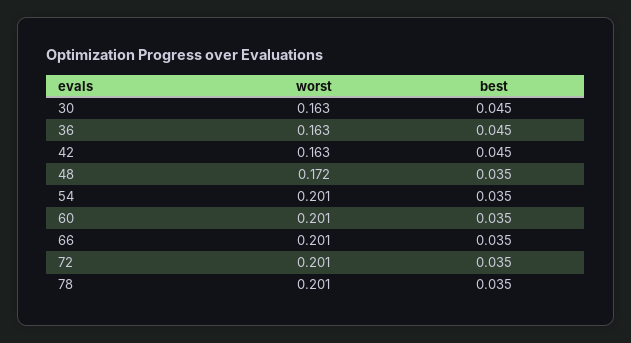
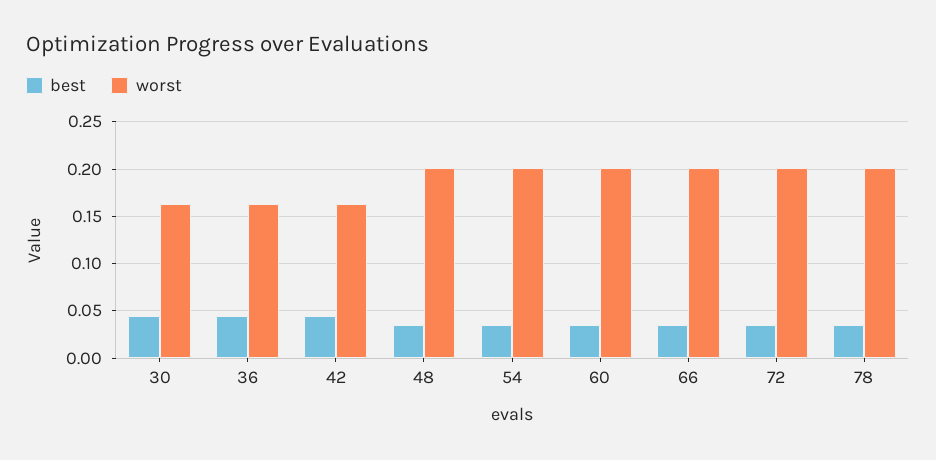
  {
    "worst": {
      "30": 0.163,
      "36": 0.163,
      "42": 0.163,
-     "48": 0.172,
+     "48": 0.2,
      "54": 0.201,
      "60": 0.201,
      "66": 0.201,
      "72": 0.201,
      "78": 0.201
    },
    "best": {
      "30": 0.045,
      "36": 0.045,
      "42": 0.045,
      "48": 0.035,
      "54": 0.035,
      "60": 0.035,
      "66": 0.035,
      "72": 0.035,
      "78": 0.035
    }
  }

